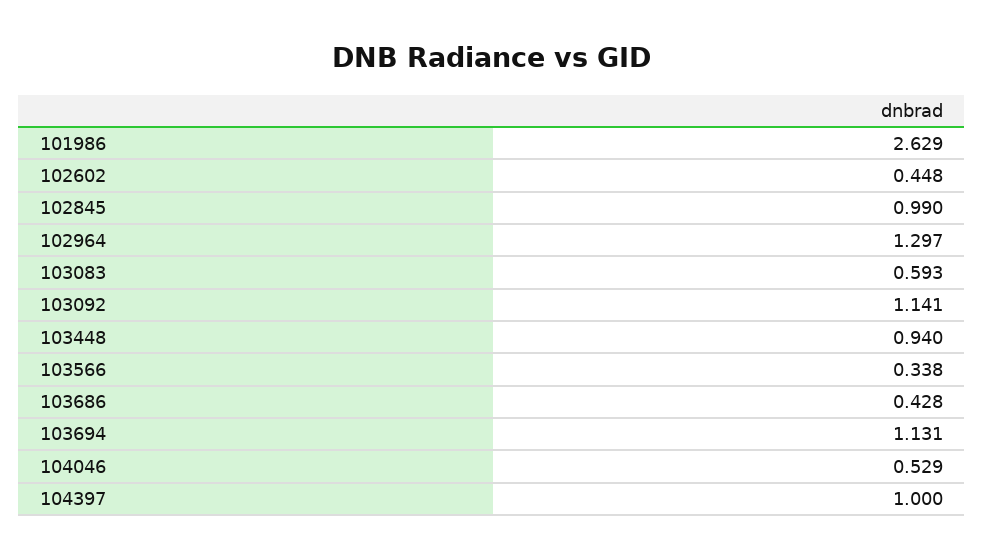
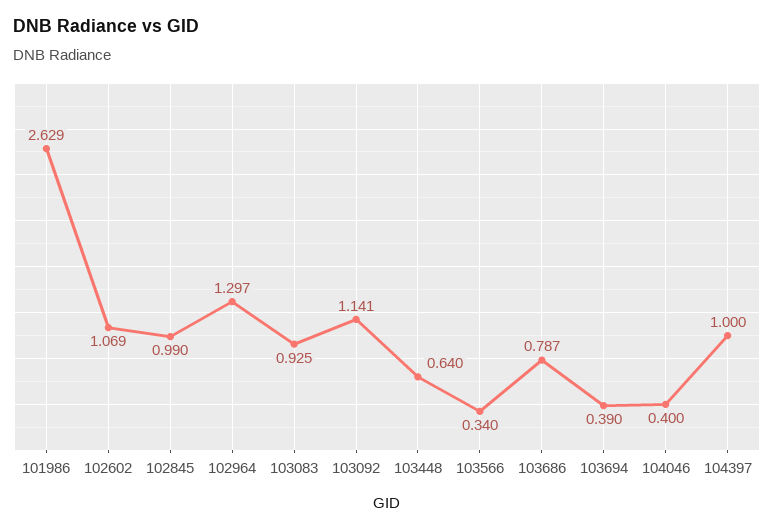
  {
    "101986": 2.629,
-   "102602": 0.448,
+   "102602": 1.069,
    "102845": 0.99,
    "102964": 1.297,
-   "103083": 0.593,
+   "103083": 0.925,
    "103092": 1.141,
-   "103448": 0.94,
+   "103448": 0.64,
-   "103566": 0.338,
+   "103566": 0.34,
-   "103686": 0.428,
+   "103686": 0.787,
-   "103694": 1.131,
+   "103694": 0.39,
-   "104046": 0.529,
+   "104046": 0.4,
    "104397": 1
  }

